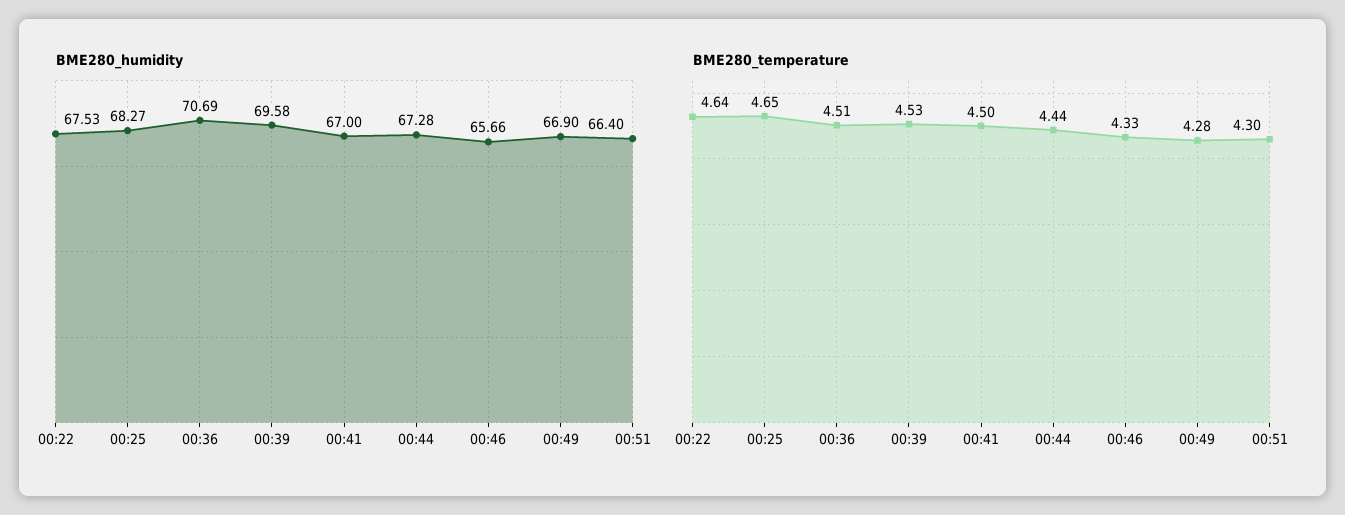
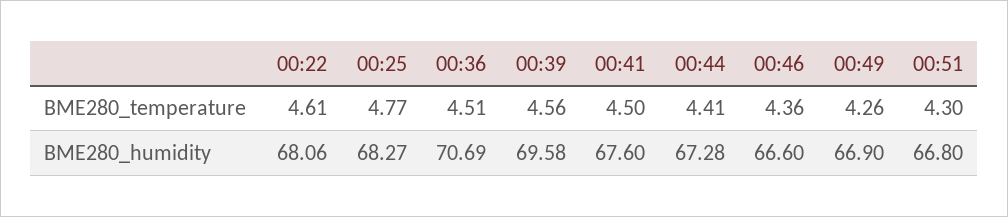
  {
    "BME280_humidity": {
-     "00:22": 67.53,
+     "00:22": 68.06,
      "00:25": 68.27,
      "00:36": 70.69,
      "00:39": 69.58,
-     "00:41": 67,
+     "00:41": 67.6,
      "00:44": 67.28,
-     "00:46": 65.66,
+     "00:46": 66.6,
      "00:49": 66.9,
-     "00:51": 66.4
+     "00:51": 66.8
    },
    "BME280_temperature": {
-     "00:22": 4.64,
+     "00:22": 4.61,
-     "00:25": 4.65,
+     "00:25": 4.77,
      "00:36": 4.51,
-     "00:39": 4.53,
+     "00:39": 4.56,
      "00:41": 4.5,
-     "00:44": 4.44,
+     "00:44": 4.41,
-     "00:46": 4.33,
+     "00:46": 4.36,
-     "00:49": 4.28,
+     "00:49": 4.26,
      "00:51": 4.3
    }
  }

